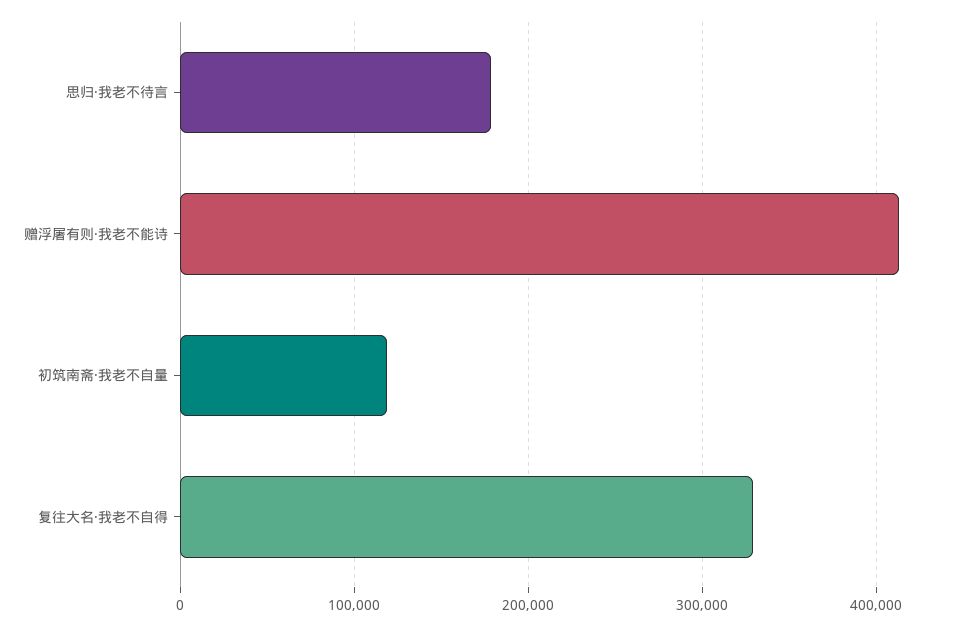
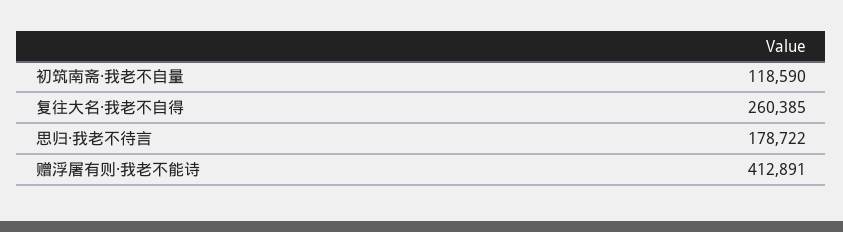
  {
    "思归·我老不待言": 178722,
    "赠浮屠有则·我老不能诗": 412891,
    "初筑南斋·我老不自量": 118590,
-   "复往大名·我老不自得": 330000
+   "复往大名·我老不自得": 260385
  }

